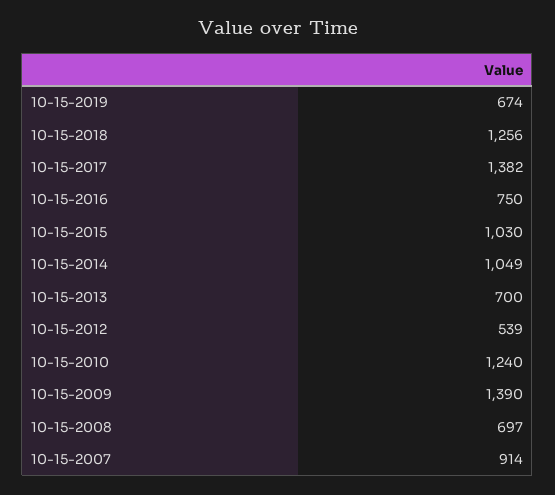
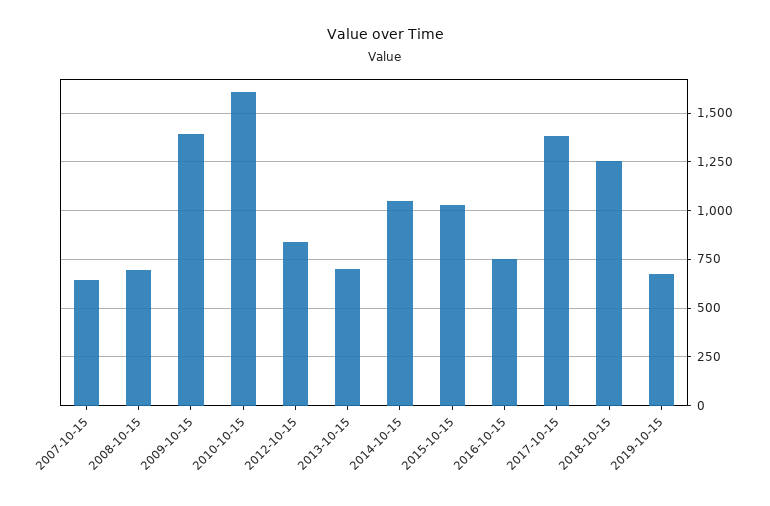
  {
    "10-15-2019": 674,
    "10-15-2018": 1256,
    "10-15-2017": 1382,
    "10-15-2016": 750,
    "10-15-2015": 1030,
    "10-15-2014": 1049,
    "10-15-2013": 700,
-   "10-15-2012": 539,
+   "10-15-2012": 850,
-   "10-15-2010": 1240,
+   "10-15-2010": 1600,
    "10-15-2009": 1390,
    "10-15-2008": 697,
-   "10-15-2007": 914
+   "10-15-2007": 650
  }

